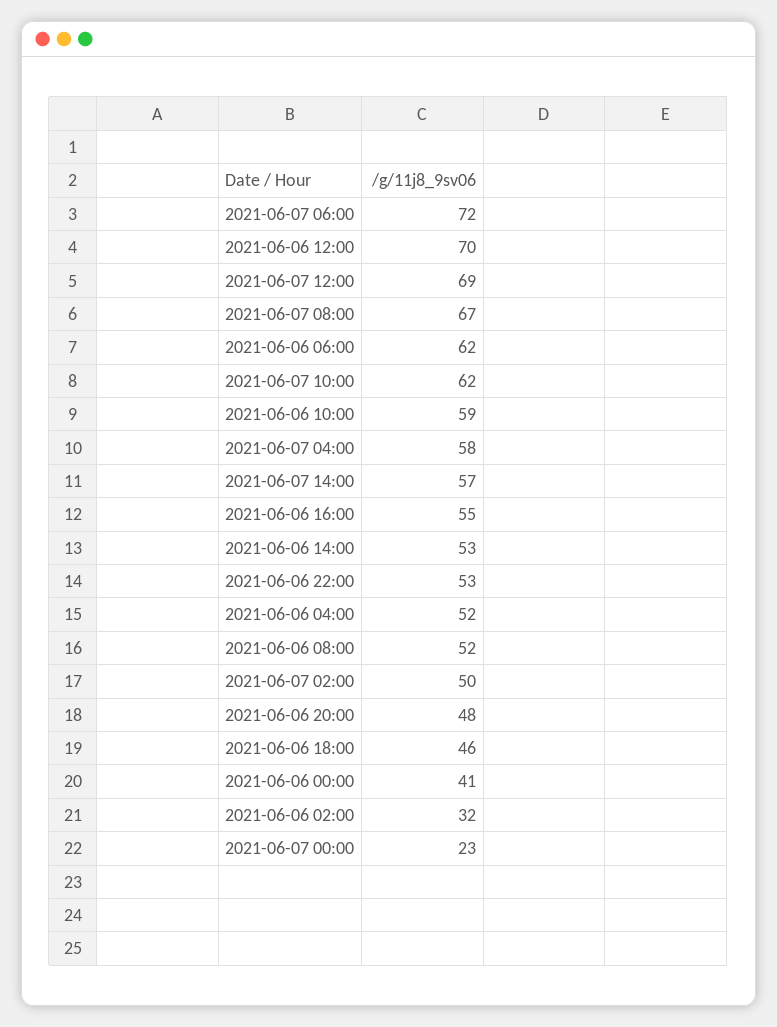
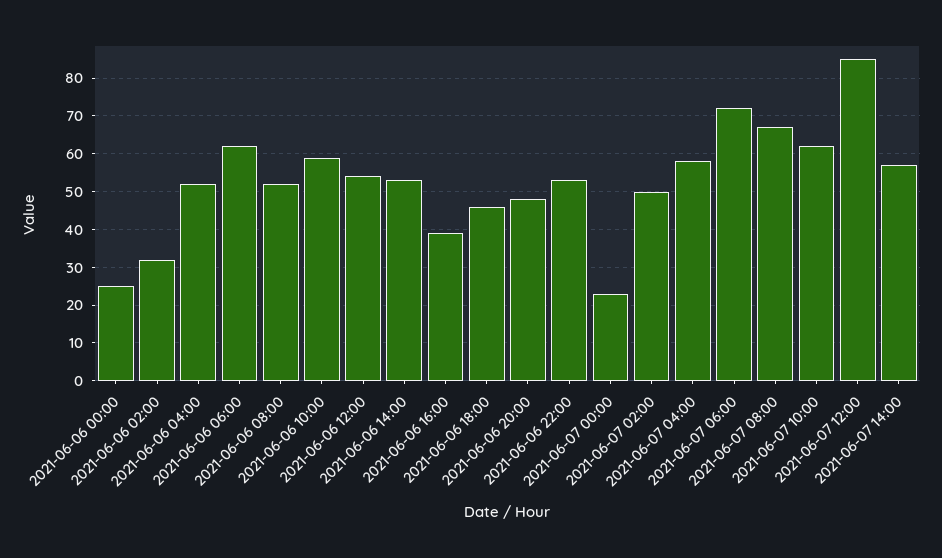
  {
    "2021-06-07 06:00": 72,
-   "2021-06-06 12:00": 70,
+   "2021-06-06 12:00": 55,
-   "2021-06-07 12:00": 69,
+   "2021-06-07 12:00": 85,
    "2021-06-07 08:00": 67,
    "2021-06-06 06:00": 62,
    "2021-06-07 10:00": 62,
    "2021-06-06 10:00": 59,
    "2021-06-07 04:00": 58,
    "2021-06-07 14:00": 57,
-   "2021-06-06 16:00": 55,
+   "2021-06-06 16:00": 40,
    "2021-06-06 14:00": 53,
    "2021-06-06 22:00": 53,
    "2021-06-06 04:00": 52,
    "2021-06-06 08:00": 52,
    "2021-06-07 02:00": 50,
    "2021-06-06 20:00": 48,
    "2021-06-06 18:00": 46,
-   "2021-06-06 00:00": 41,
+   "2021-06-06 00:00": 25,
    "2021-06-06 02:00": 32,
    "2021-06-07 00:00": 23
  }

